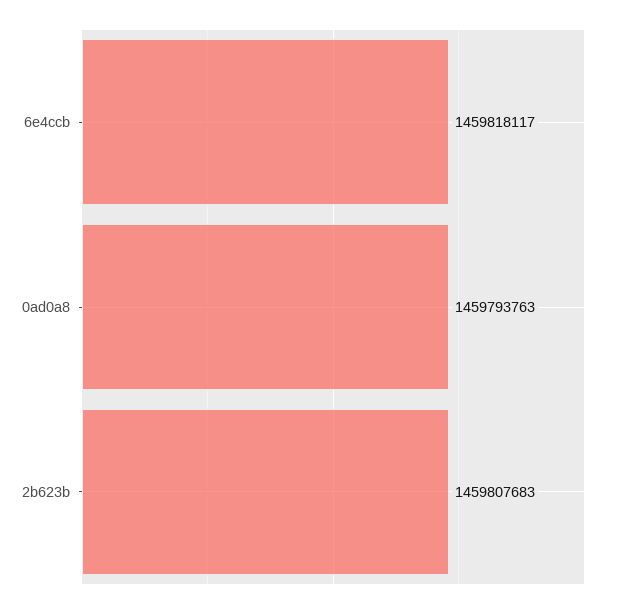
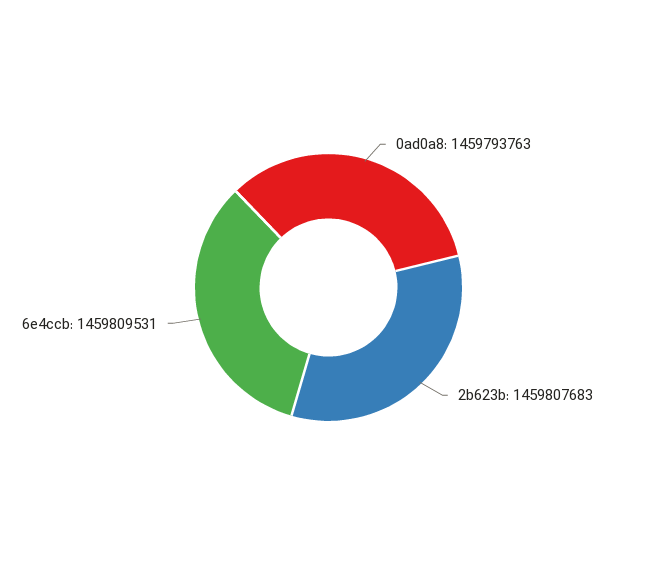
  {
-   "6e4ccb": 1459818117,
+   "6e4ccb": 1459809531,
    "0ad0a8": 1459793763,
    "2b623b": 1459807683
  }

